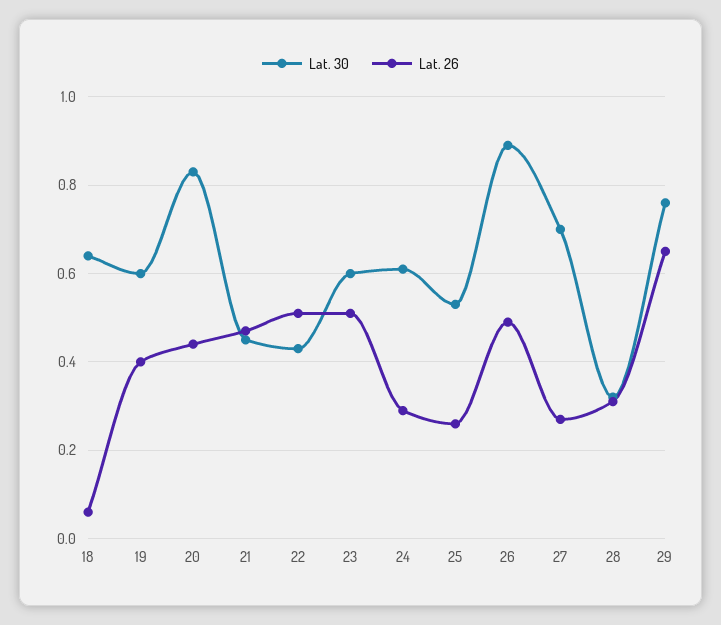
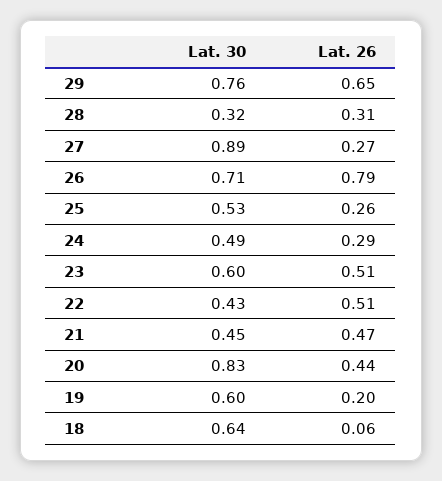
  {
    "Lat. 30": {
      "18": 0.64,
      "19": 0.6,
      "20": 0.83,
      "21": 0.45,
      "22": 0.43,
      "23": 0.6,
-     "24": 0.6,
+     "24": 0.49,
      "25": 0.53,
-     "26": 0.9,
+     "26": 0.71,
-     "27": 0.7,
+     "27": 0.89,
      "28": 0.32,
      "29": 0.76
    },
    "Lat. 26": {
      "18": 0.06,
-     "19": 0.4,
+     "19": 0.2,
      "20": 0.44,
      "21": 0.47,
      "22": 0.51,
      "23": 0.51,
      "24": 0.29,
      "25": 0.26,
-     "26": 0.5,
+     "26": 0.79,
      "27": 0.27,
      "28": 0.31,
      "29": 0.65
    }
  }

